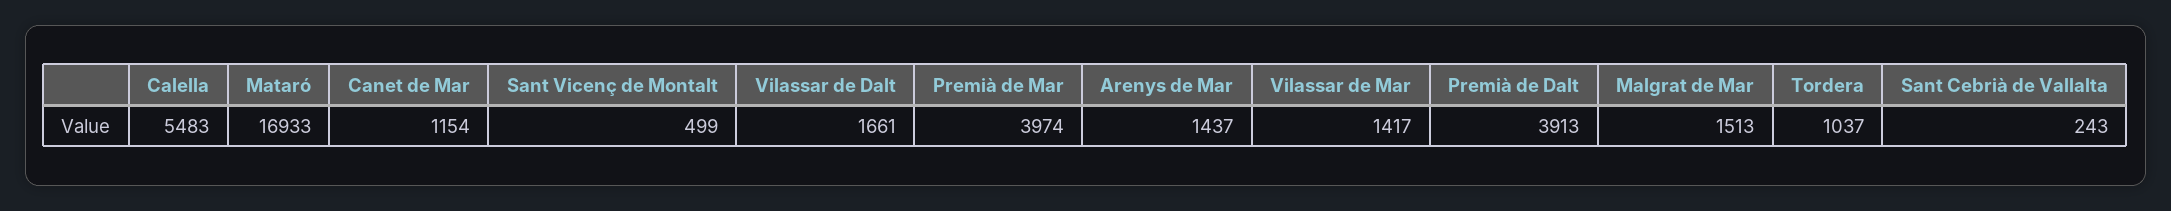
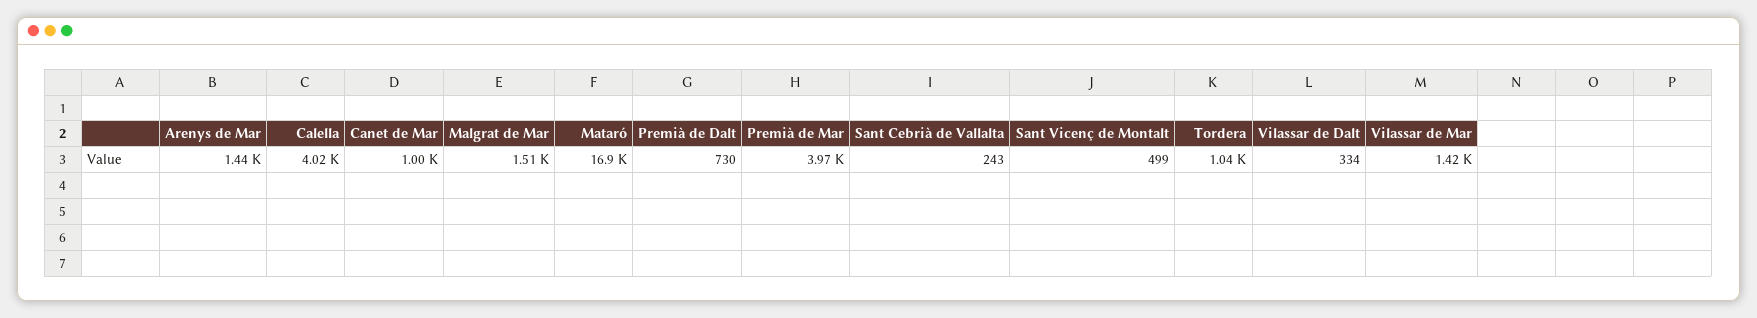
  {
-   "Calella": 5483,
+   "Calella": 4020,
    "Mataró": 16933,
-   "Canet de Mar": 1154,
+   "Canet de Mar": 1000,
    "Sant Vicenç de Montalt": 499,
-   "Vilassar de Dalt": 1661,
+   "Vilassar de Dalt": 334,
    "Premià de Mar": 3974,
    "Arenys de Mar": 1437,
    "Vilassar de Mar": 1417,
-   "Premià de Dalt": 3913,
+   "Premià de Dalt": 730,
    "Malgrat de Mar": 1513,
    "Tordera": 1037,
    "Sant Cebrià de Vallalta": 243
  }

